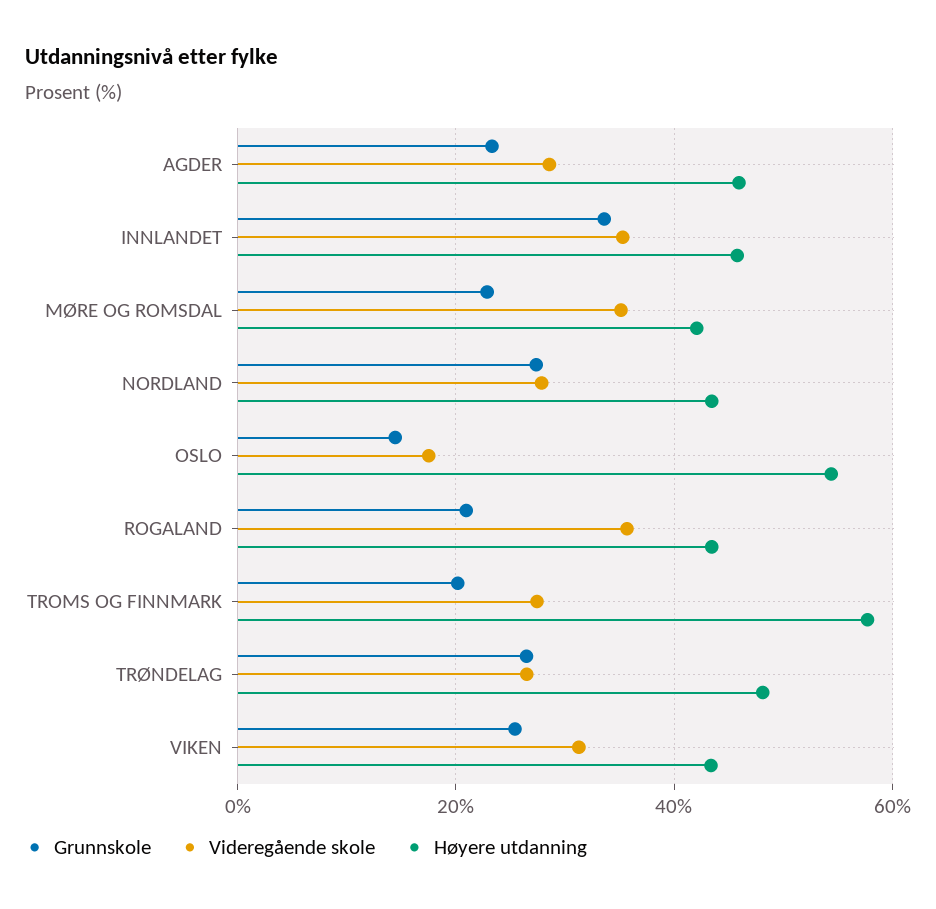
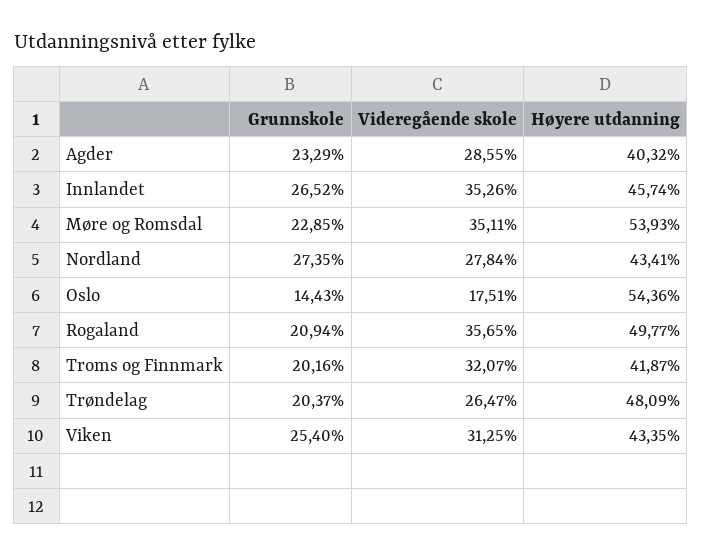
  {
    "Grunnskole": {
      "AGDER": 23.29,
-     "INNLANDET": 34,
+     "INNLANDET": 26.52,
      "MØRE OG ROMSDAL": 22.85,
      "NORDLAND": 27.35,
      "OSLO": 14.43,
      "ROGALAND": 20.94,
      "TROMS OG FINNMARK": 20.16,
-     "TRØNDELAG": 26,
+     "TRØNDELAG": 20.37,
      "VIKEN": 25.4
    },
    "Videregående skole": {
      "AGDER": 28.55,
      "INNLANDET": 35.26,
      "MØRE OG ROMSDAL": 35.11,
      "NORDLAND": 27.84,
      "OSLO": 17.51,
      "ROGALAND": 35.65,
-     "TROMS OG FINNMARK": 28,
+     "TROMS OG FINNMARK": 32.07,
      "TRØNDELAG": 26.47,
      "VIKEN": 31.25
    },
    "Høyere utdanning": {
-     "AGDER": 46,
+     "AGDER": 40.32,
      "INNLANDET": 45.74,
-     "MØRE OG ROMSDAL": 42,
+     "MØRE OG ROMSDAL": 53.93,
      "NORDLAND": 43.41,
      "OSLO": 54.36,
-     "ROGALAND": 44,
+     "ROGALAND": 49.77,
-     "TROMS OG FINNMARK": 58,
+     "TROMS OG FINNMARK": 41.87,
      "TRØNDELAG": 48.09,
      "VIKEN": 43.35
    }
  }

